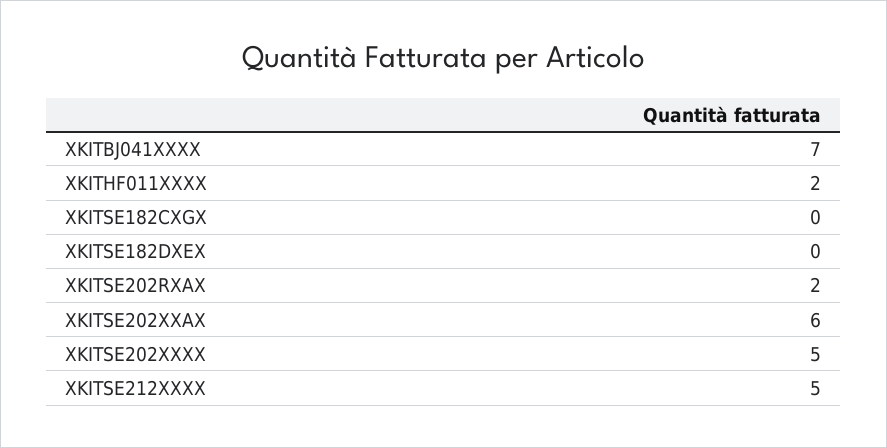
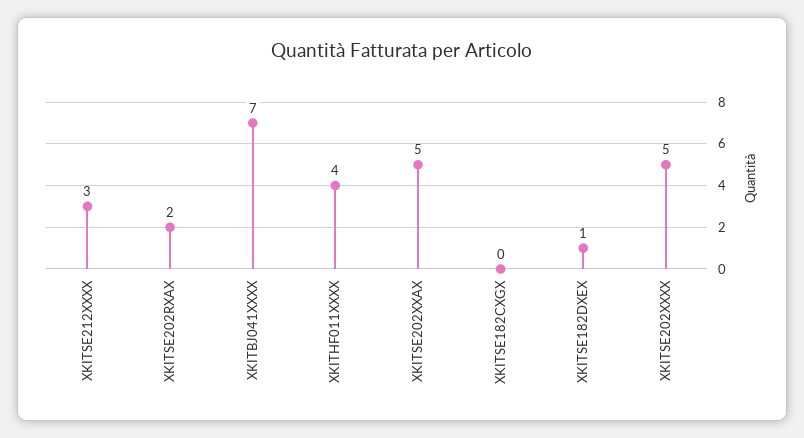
  {
    "XKITBJ041XXXX": 7,
-   "XKITHF011XXXX": 2,
+   "XKITHF011XXXX": 4,
    "XKITSE182CXGX": 0,
-   "XKITSE182DXEX": 0,
+   "XKITSE182DXEX": 1,
    "XKITSE202RXAX": 2,
-   "XKITSE202XXAX": 6,
+   "XKITSE202XXAX": 5,
    "XKITSE202XXXX": 5,
-   "XKITSE212XXXX": 5
+   "XKITSE212XXXX": 3
  }

